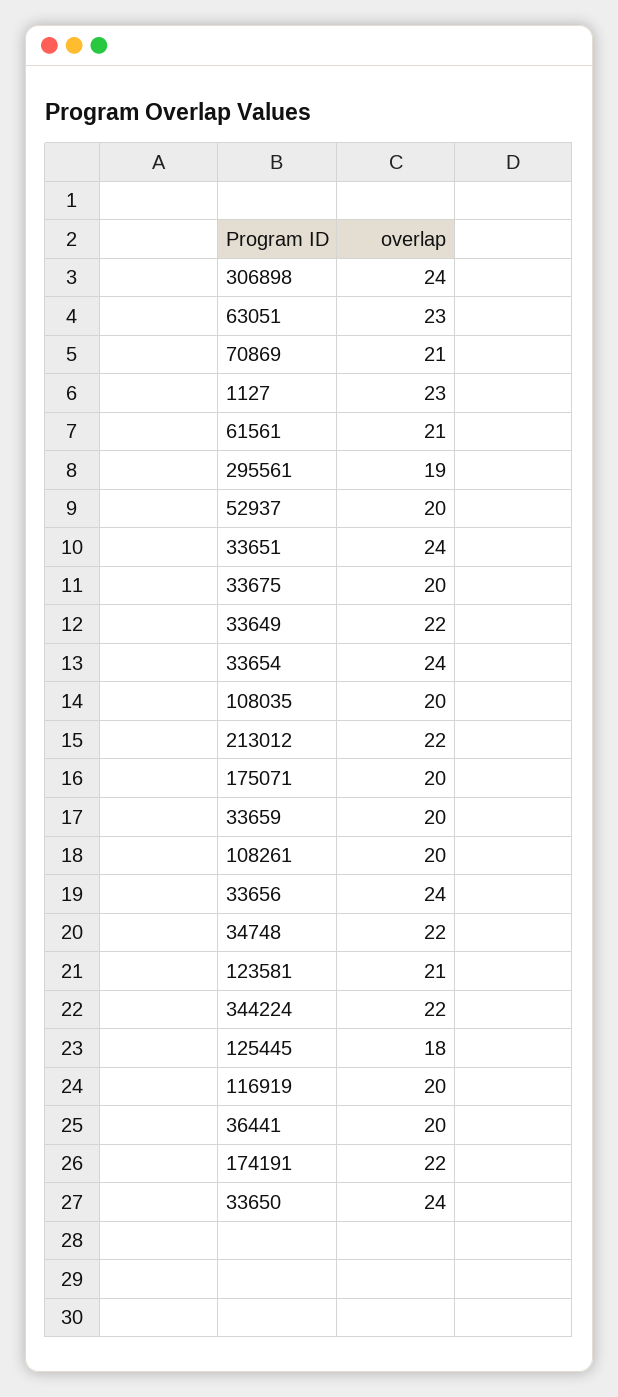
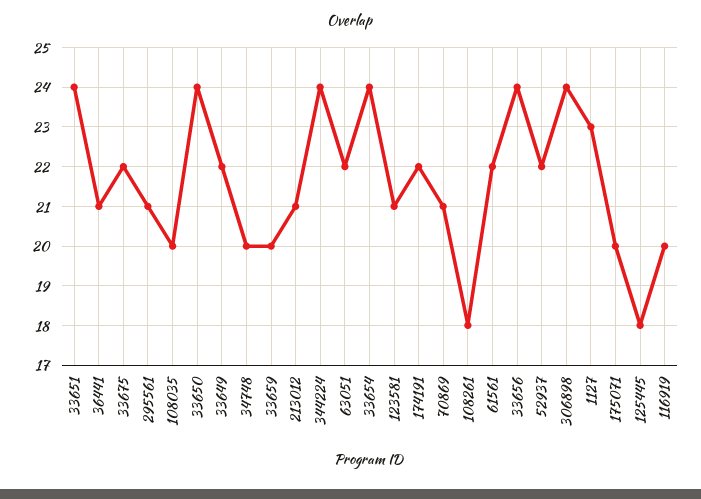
  {
    "306898": 24,
-   "63051": 23,
+   "63051": 22,
    "70869": 21,
    "1127": 23,
-   "61561": 21,
+   "61561": 22,
-   "295561": 19,
+   "295561": 21,
-   "52937": 20,
+   "52937": 22,
    "33651": 24,
-   "33675": 20,
+   "33675": 22,
    "33649": 22,
    "33654": 24,
    "108035": 20,
-   "213012": 22,
+   "213012": 21,
    "175071": 20,
    "33659": 20,
-   "108261": 20,
+   "108261": 18,
    "33656": 24,
-   "34748": 22,
+   "34748": 20,
    "123581": 21,
-   "344224": 22,
+   "344224": 24,
    "125445": 18,
    "116919": 20,
-   "36441": 20,
+   "36441": 21,
    "174191": 22,
    "33650": 24
  }

